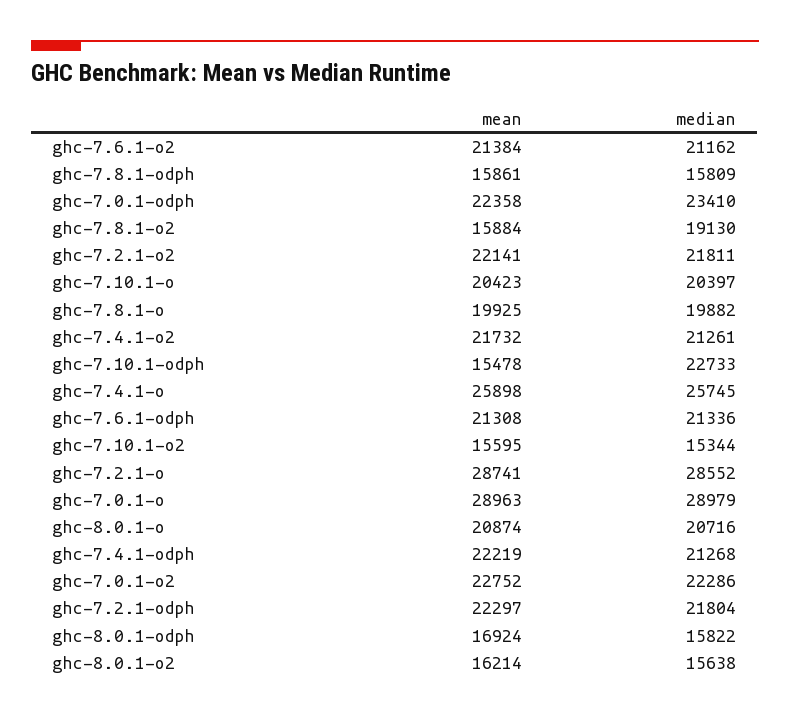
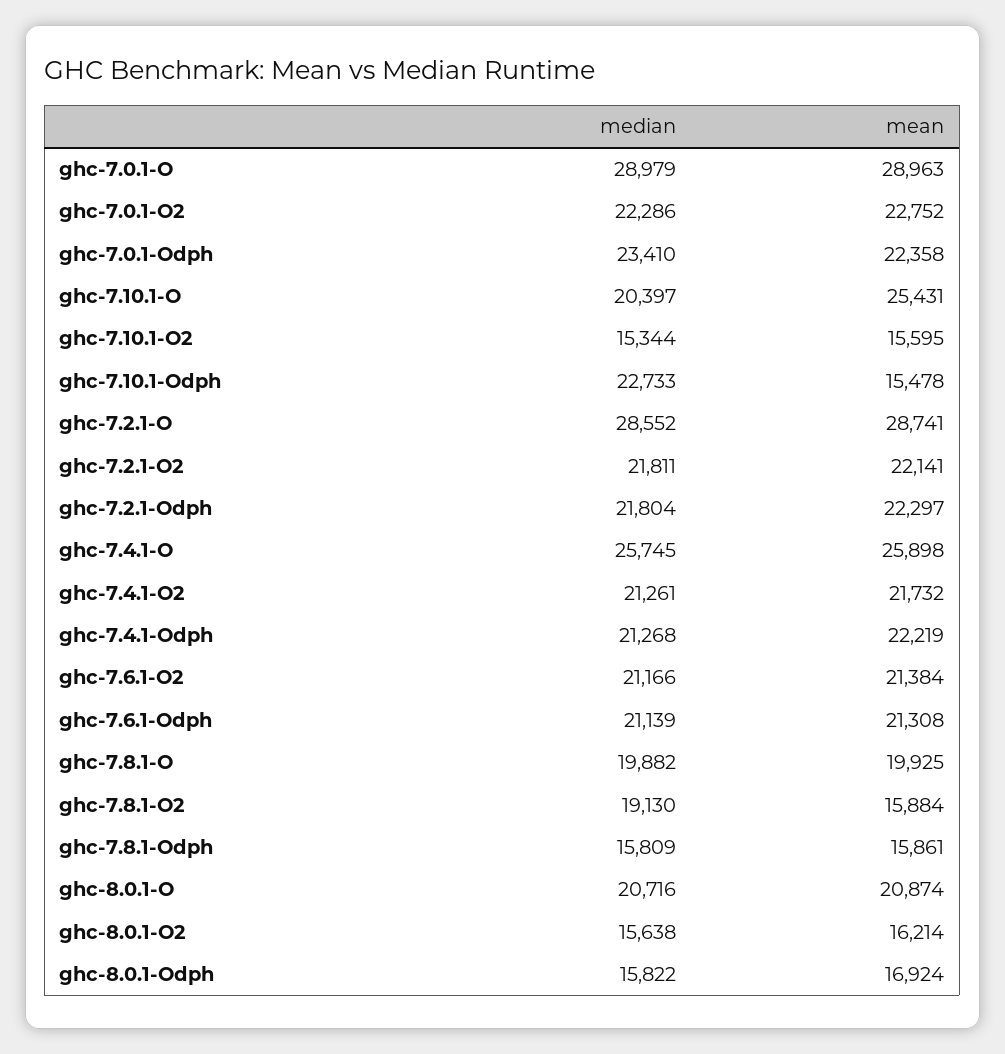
  {
    "mean": {
      "ghc-7.6.1-o2": 21384,
      "ghc-7.8.1-odph": 15861,
      "ghc-7.0.1-odph": 22358,
      "ghc-7.8.1-o2": 15884,
      "ghc-7.2.1-o2": 22141,
-     "ghc-7.10.1-o": 20423,
+     "ghc-7.10.1-o": 25431,
      "ghc-7.8.1-o": 19925,
      "ghc-7.4.1-o2": 21732,
      "ghc-7.10.1-odph": 15478,
      "ghc-7.4.1-o": 25898,
      "ghc-7.6.1-odph": 21308,
      "ghc-7.10.1-o2": 15595,
      "ghc-7.2.1-o": 28741,
      "ghc-7.0.1-o": 28963,
      "ghc-8.0.1-o": 20874,
      "ghc-7.4.1-odph": 22219,
      "ghc-7.0.1-o2": 22752,
      "ghc-7.2.1-odph": 22297,
      "ghc-8.0.1-odph": 16924,
      "ghc-8.0.1-o2": 16214
    },
    "median": {
-     "ghc-7.6.1-o2": 21162,
+     "ghc-7.6.1-o2": 21166,
      "ghc-7.8.1-odph": 15809,
      "ghc-7.0.1-odph": 23410,
      "ghc-7.8.1-o2": 19130,
      "ghc-7.2.1-o2": 21811,
      "ghc-7.10.1-o": 20397,
      "ghc-7.8.1-o": 19882,
      "ghc-7.4.1-o2": 21261,
      "ghc-7.10.1-odph": 22733,
      "ghc-7.4.1-o": 25745,
-     "ghc-7.6.1-odph": 21336,
+     "ghc-7.6.1-odph": 21139,
      "ghc-7.10.1-o2": 15344,
      "ghc-7.2.1-o": 28552,
      "ghc-7.0.1-o": 28979,
      "ghc-8.0.1-o": 20716,
      "ghc-7.4.1-odph": 21268,
      "ghc-7.0.1-o2": 22286,
      "ghc-7.2.1-odph": 21804,
      "ghc-8.0.1-odph": 15822,
      "ghc-8.0.1-o2": 15638
    }
  }

